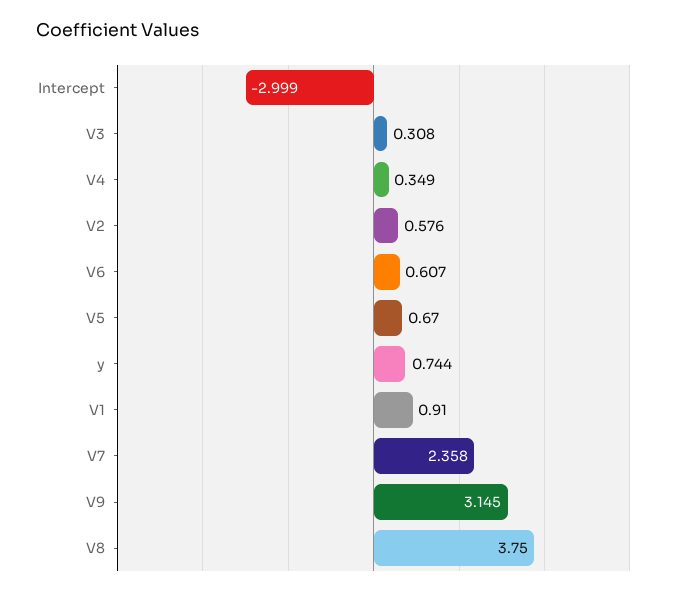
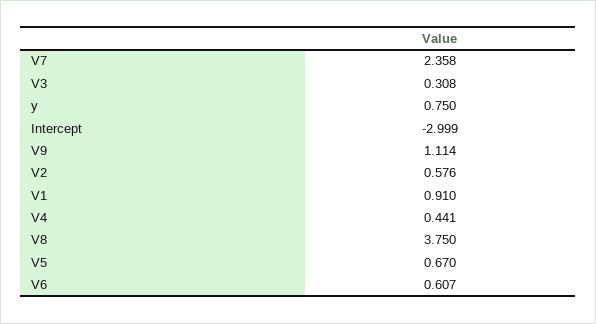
  {
    "Intercept": -2.999,
    "V3": 0.308,
-   "V4": 0.349,
+   "V4": 0.441,
    "V2": 0.576,
    "V6": 0.607,
    "V5": 0.67,
-   "y": 0.744,
+   "y": 0.75,
    "V1": 0.91,
    "V7": 2.358,
-   "V9": 3.145,
+   "V9": 1.114,
    "V8": 3.75
  }

